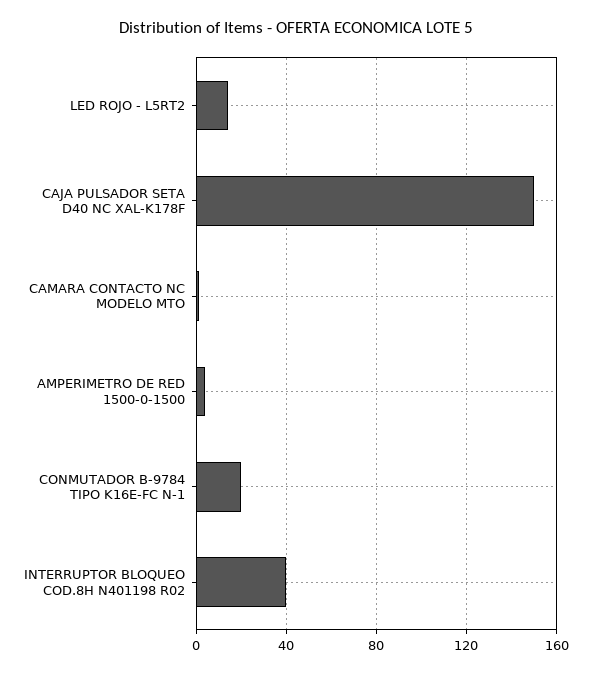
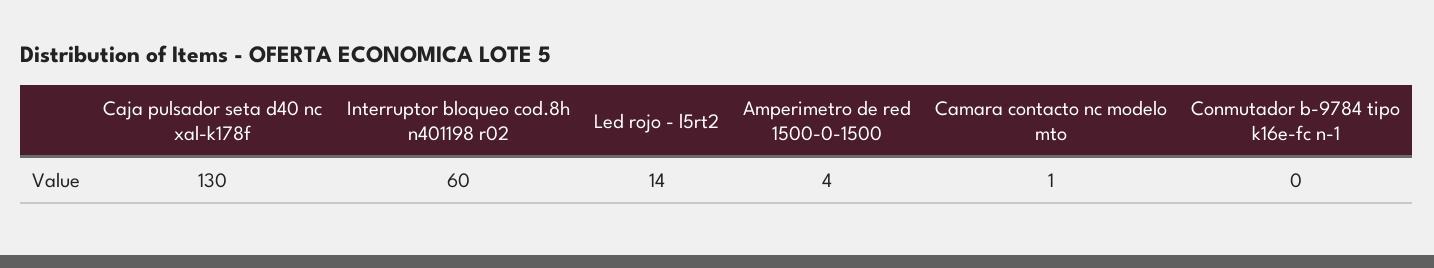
  {
    "LED ROJO - L5RT2": 14,
-   "CAJA PULSADOR SETA D40 NC XAL-K178F": 150,
+   "CAJA PULSADOR SETA D40 NC XAL-K178F": 130,
    "CAMARA CONTACTO NC MODELO MTO": 1,
    "AMPERIMETRO DE RED 1500-0-1500": 4,
-   "CONMUTADOR B-9784 TIPO K16E-FC N-1": 20,
+   "CONMUTADOR B-9784 TIPO K16E-FC N-1": 0,
-   "INTERRUPTOR BLOQUEO COD.8H N401198 R02": 40
+   "INTERRUPTOR BLOQUEO COD.8H N401198 R02": 60
  }

